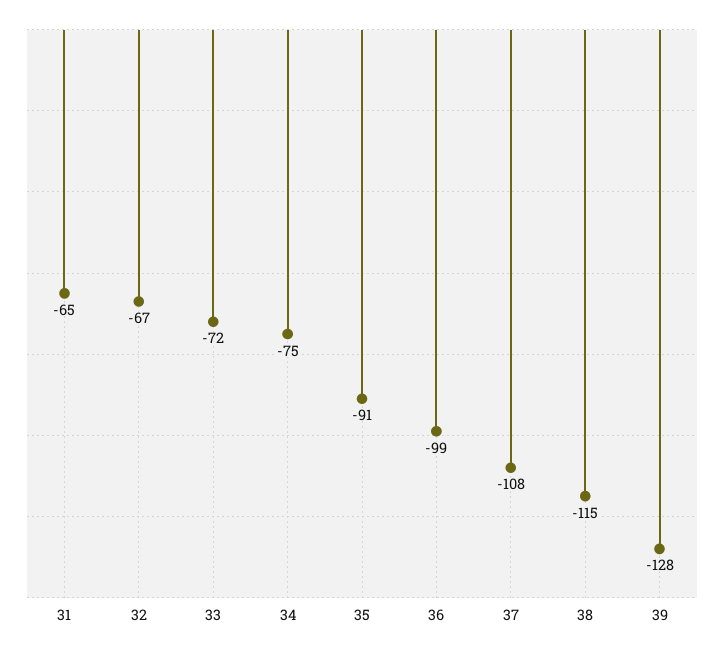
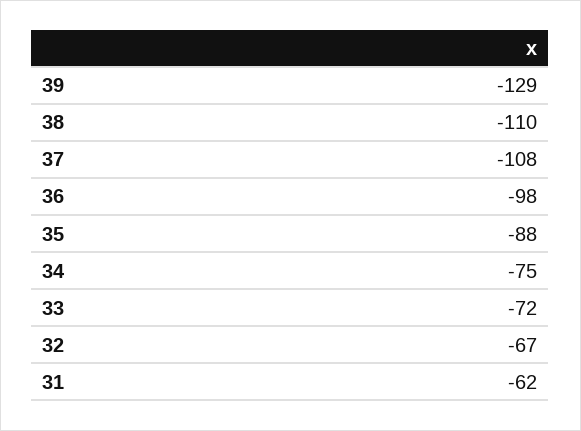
  {
-   "31": -65,
+   "31": -62,
    "32": -67,
    "33": -72,
    "34": -75,
-   "35": -91,
+   "35": -88,
-   "36": -99,
+   "36": -98,
    "37": -108,
-   "38": -115,
+   "38": -110,
-   "39": -128
+   "39": -129
  }

